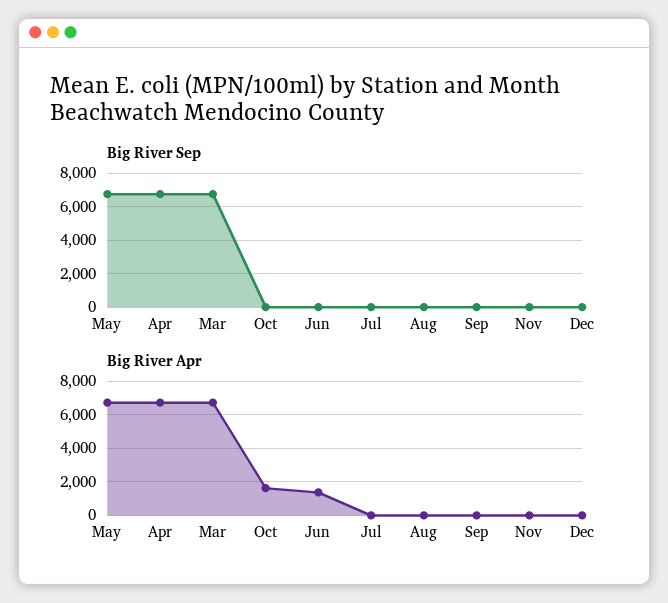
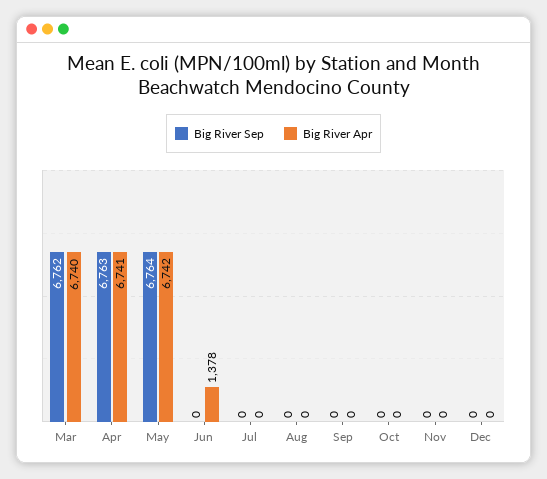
  {
    "Big River Sep": {
      "May": 6764,
      "Apr": 6763,
      "Mar": 6762,
      "Oct": 0,
      "Jun": 0,
      "Jul": 0,
      "Aug": 0,
      "Sep": 0,
      "Nov": 0,
      "Dec": 0
    },
    "Big River Apr": {
      "May": 6742,
      "Apr": 6741,
      "Mar": 6740,
-     "Oct": 1500,
+     "Oct": 0,
      "Jun": 1378,
      "Jul": 0,
      "Aug": 0,
      "Sep": 0,
      "Nov": 0,
      "Dec": 0
    }
  }

